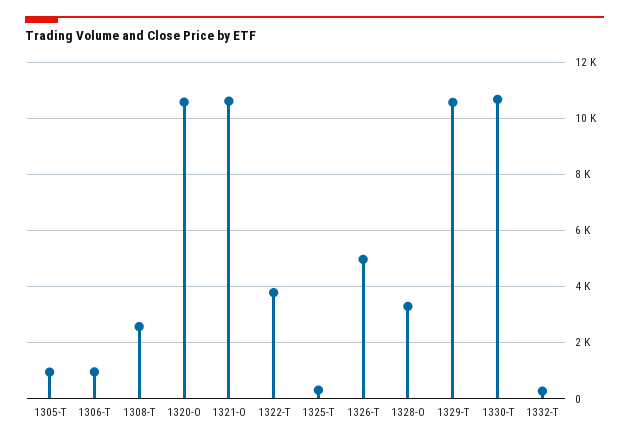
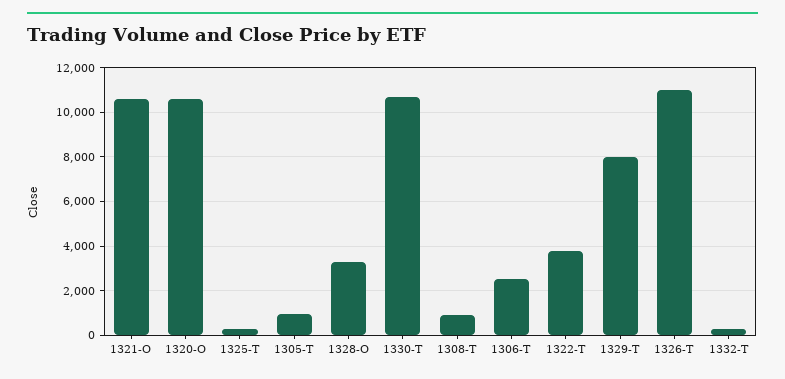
  {
    "1305-T": 1000,
-   "1306-T": 1000,
+   "1306-T": 2500,
-   "1308-T": 2500,
+   "1308-T": 1000,
    "1320-O": 10500,
    "1321-O": 10500,
    "1322-T": 3750,
    "1325-T": 250,
-   "1326-T": 5000,
+   "1326-T": 11000,
    "1328-O": 3250,
-   "1329-T": 10500,
+   "1329-T": 8000,
    "1330-T": 10750,
    "1332-T": 250
  }

